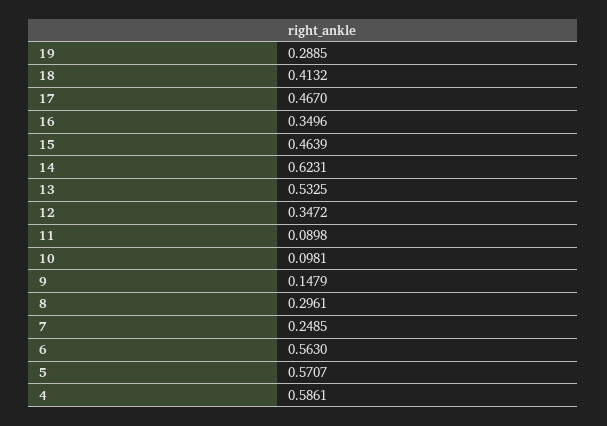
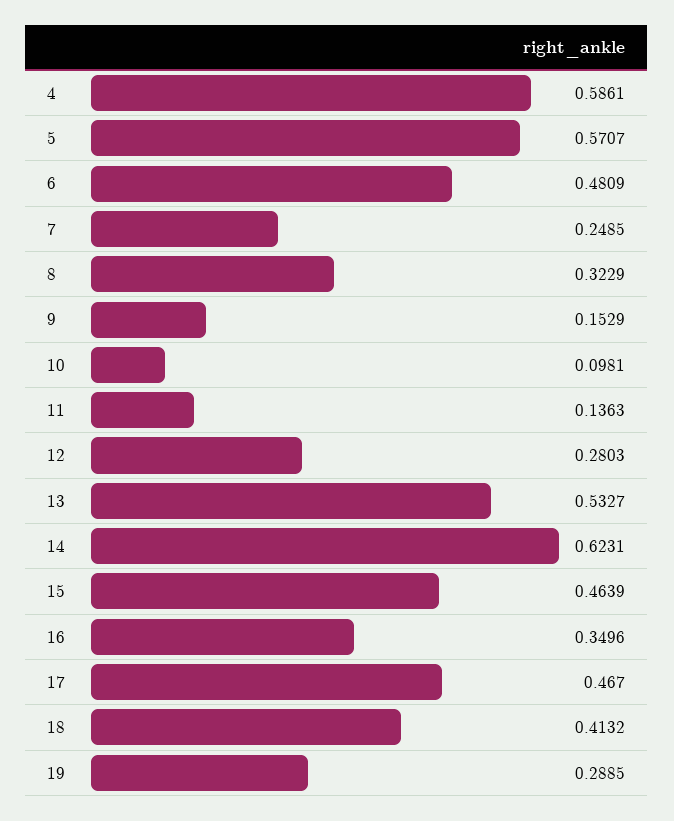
  {
    "19": 0.2885,
    "18": 0.4132,
    "17": 0.467,
    "16": 0.3496,
    "15": 0.4639,
    "14": 0.6231,
-   "13": 0.5325,
+   "13": 0.5327,
-   "12": 0.3472,
+   "12": 0.2803,
-   "11": 0.0898,
+   "11": 0.1363,
    "10": 0.0981,
-   "9": 0.1479,
+   "9": 0.1529,
-   "8": 0.2961,
+   "8": 0.3229,
    "7": 0.2485,
-   "6": 0.563,
+   "6": 0.4809,
    "5": 0.5707,
    "4": 0.5861
  }

